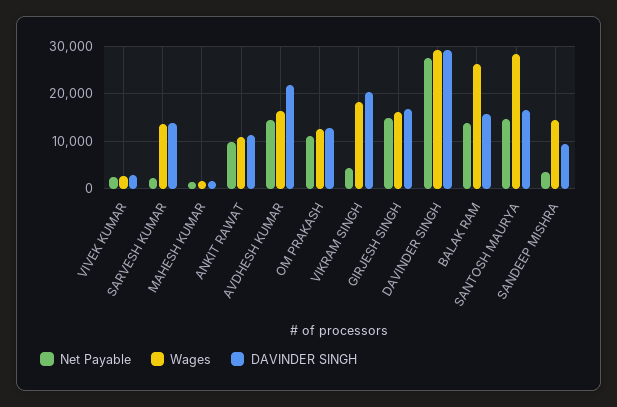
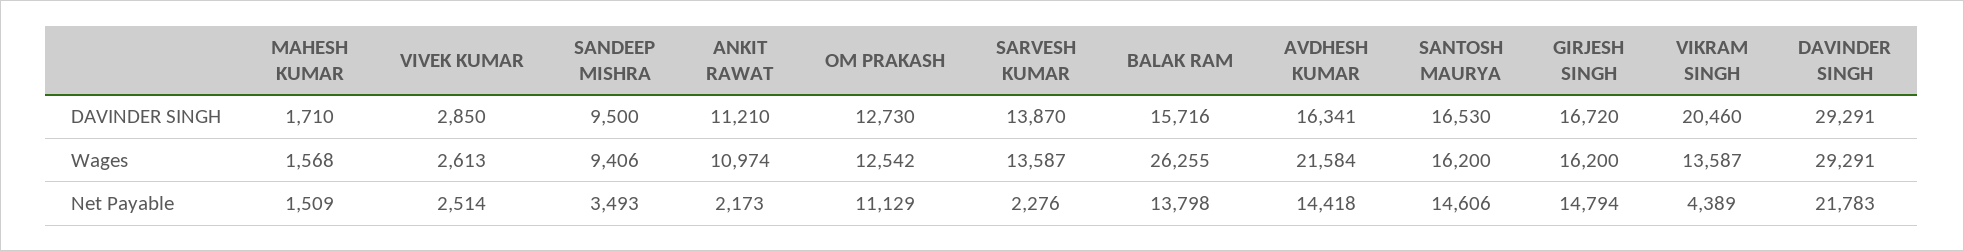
  {
    "Net Payable": {
      "VIVEK KUMAR": 2514,
      "SARVESH KUMAR": 2276,
      "MAHESH KUMAR": 1509,
-     "ANKIT RAWAT": 10000,
+     "ANKIT RAWAT": 2173,
      "AVDHESH KUMAR": 14418,
      "OM PRAKASH": 11129,
      "VIKRAM SINGH": 4389,
      "GIRJESH SINGH": 14794,
-     "DAVINDER SINGH": 28000,
+     "DAVINDER SINGH": 21783,
      "BALAK RAM": 13798,
      "SANTOSH MAURYA": 14606,
      "SANDEEP MISHRA": 3493
    },
    "Wages": {
      "VIVEK KUMAR": 2613,
      "SARVESH KUMAR": 13587,
      "MAHESH KUMAR": 1568,
      "ANKIT RAWAT": 10974,
-     "AVDHESH KUMAR": 16000,
+     "AVDHESH KUMAR": 21584,
      "OM PRAKASH": 12542,
-     "VIKRAM SINGH": 18000,
+     "VIKRAM SINGH": 13587,
      "GIRJESH SINGH": 16200,
      "DAVINDER SINGH": 29291,
      "BALAK RAM": 26255,
-     "SANTOSH MAURYA": 28000,
+     "SANTOSH MAURYA": 16200,
-     "SANDEEP MISHRA": 14000
+     "SANDEEP MISHRA": 9406
    },
    "DAVINDER SINGH": {
      "VIVEK KUMAR": 2850,
      "SARVESH KUMAR": 13870,
      "MAHESH KUMAR": 1710,
      "ANKIT RAWAT": 11210,
-     "AVDHESH KUMAR": 22000,
+     "AVDHESH KUMAR": 16341,
      "OM PRAKASH": 12730,
      "VIKRAM SINGH": 20460,
      "GIRJESH SINGH": 16720,
      "DAVINDER SINGH": 29291,
      "BALAK RAM": 15716,
      "SANTOSH MAURYA": 16530,
      "SANDEEP MISHRA": 9500
    }
  }

